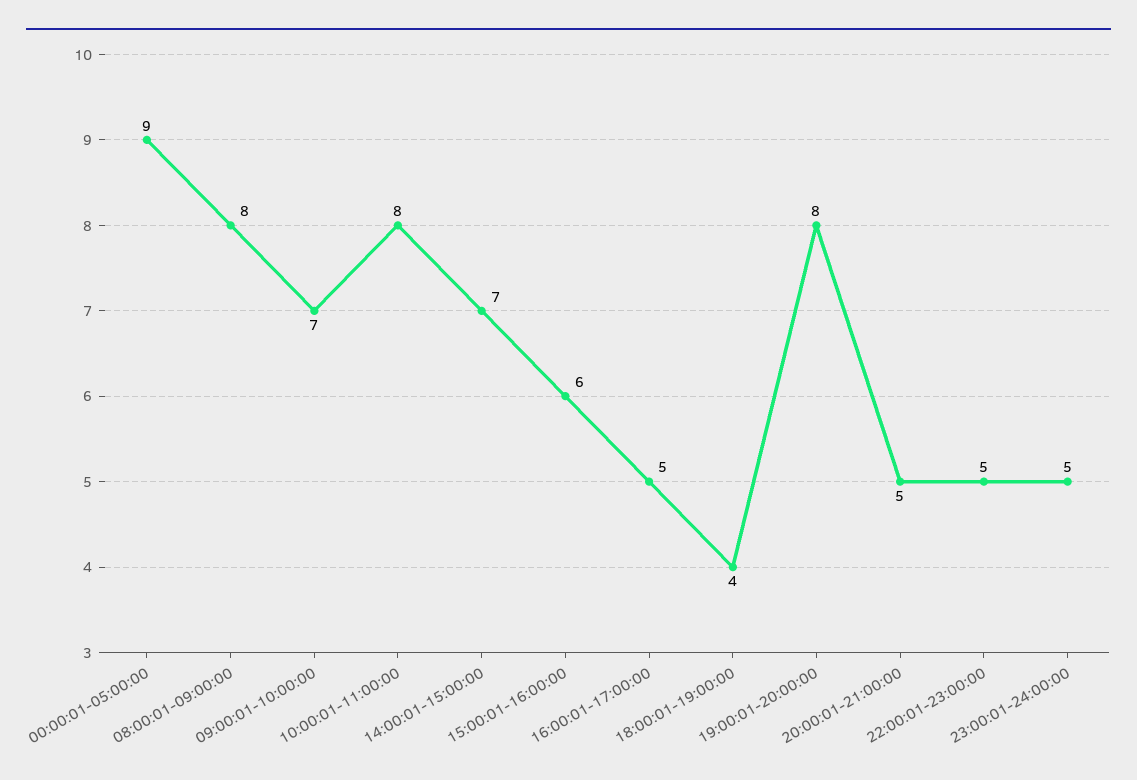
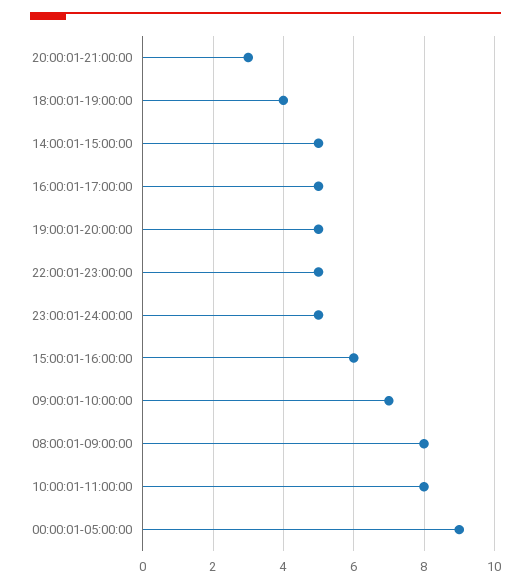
  {
    "00:00:01-05:00:00": 9,
    "08:00:01-09:00:00": 8,
    "09:00:01-10:00:00": 7,
    "10:00:01-11:00:00": 8,
-   "14:00:01-15:00:00": 7,
+   "14:00:01-15:00:00": 5,
    "15:00:01-16:00:00": 6,
    "16:00:01-17:00:00": 5,
    "18:00:01-19:00:00": 4,
-   "19:00:01-20:00:00": 8,
+   "19:00:01-20:00:00": 5,
-   "20:00:01-21:00:00": 5,
+   "20:00:01-21:00:00": 3,
    "22:00:01-23:00:00": 5,
    "23:00:01-24:00:00": 5
  }

